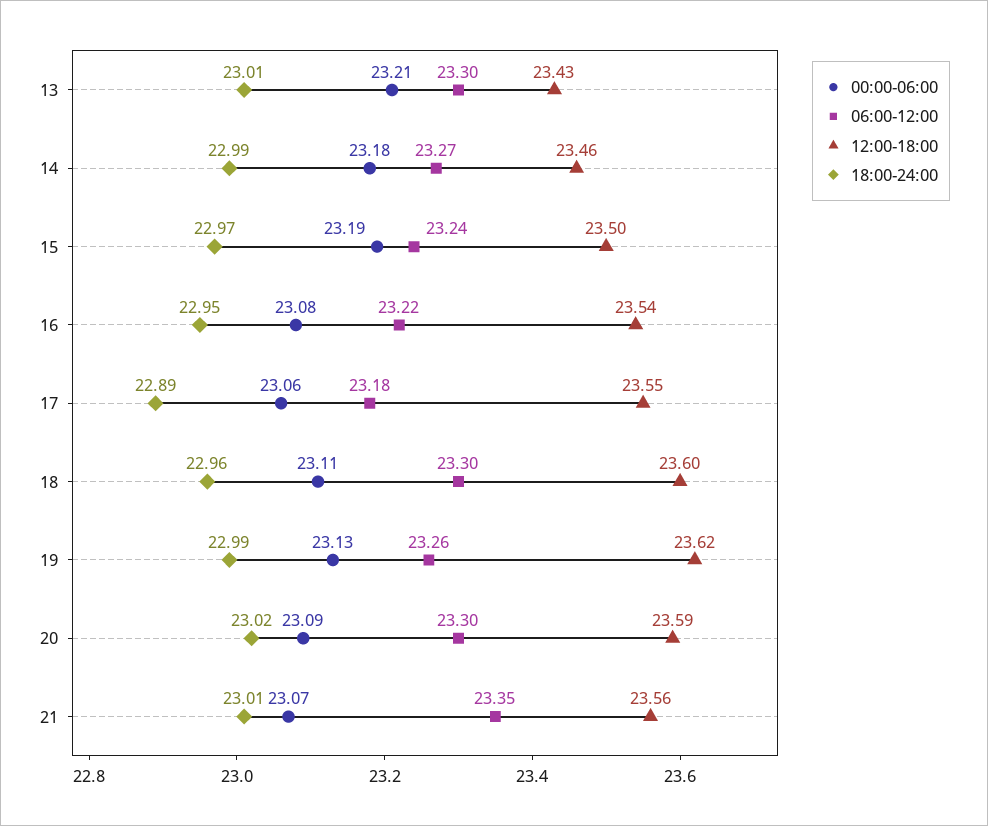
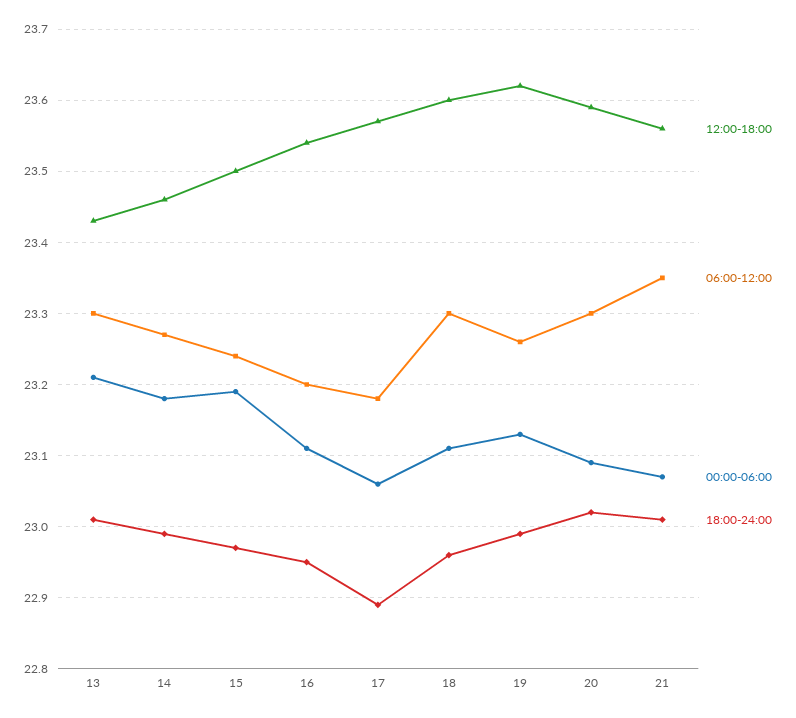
  {
    "00:00-06:00": {
      "13": 23.21,
      "14": 23.18,
      "15": 23.19,
-     "16": 23.08,
+     "16": 23.11,
      "17": 23.06,
      "18": 23.11,
      "19": 23.13,
      "20": 23.09,
      "21": 23.07
    },
    "06:00-12:00": {
      "13": 23.3,
      "14": 23.27,
      "15": 23.24,
-     "16": 23.22,
+     "16": 23.2,
      "17": 23.18,
      "18": 23.3,
      "19": 23.26,
      "20": 23.3,
      "21": 23.35
    },
    "12:00-18:00": {
      "13": 23.43,
      "14": 23.46,
      "15": 23.5,
      "16": 23.54,
-     "17": 23.55,
+     "17": 23.57,
      "18": 23.6,
      "19": 23.62,
      "20": 23.59,
      "21": 23.56
    },
    "18:00-24:00": {
      "13": 23.01,
      "14": 22.99,
      "15": 22.97,
      "16": 22.95,
      "17": 22.89,
      "18": 22.96,
      "19": 22.99,
      "20": 23.02,
      "21": 23.01
    }
  }

